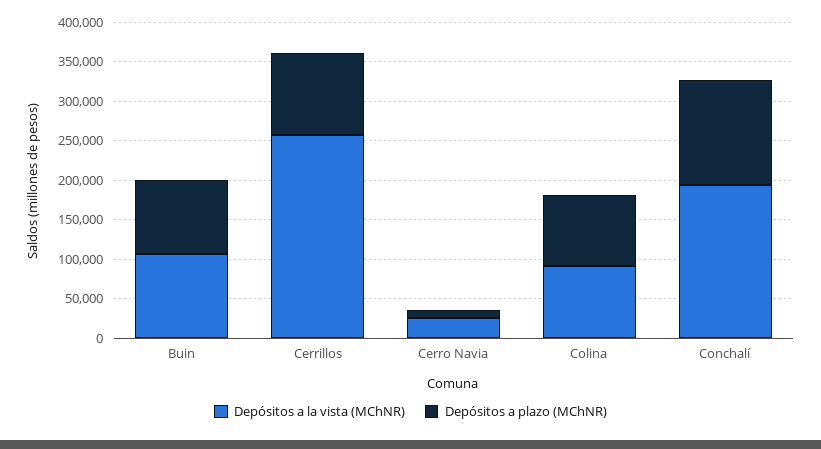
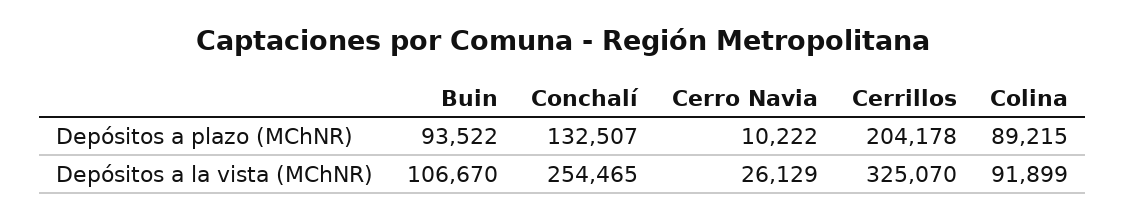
  {
    "Depósitos a la vista (MChNR)": {
      "Buin": 106670,
-     "Cerrillos": 250000,
+     "Cerrillos": 325070,
      "Cerro Navia": 26129,
      "Colina": 91899,
-     "Conchalí": 200000
+     "Conchalí": 254465
    },
    "Depósitos a plazo (MChNR)": {
      "Buin": 93522,
-     "Cerrillos": 100000,
+     "Cerrillos": 204178,
      "Cerro Navia": 10222,
      "Colina": 89215,
      "Conchalí": 132507
    }
  }

